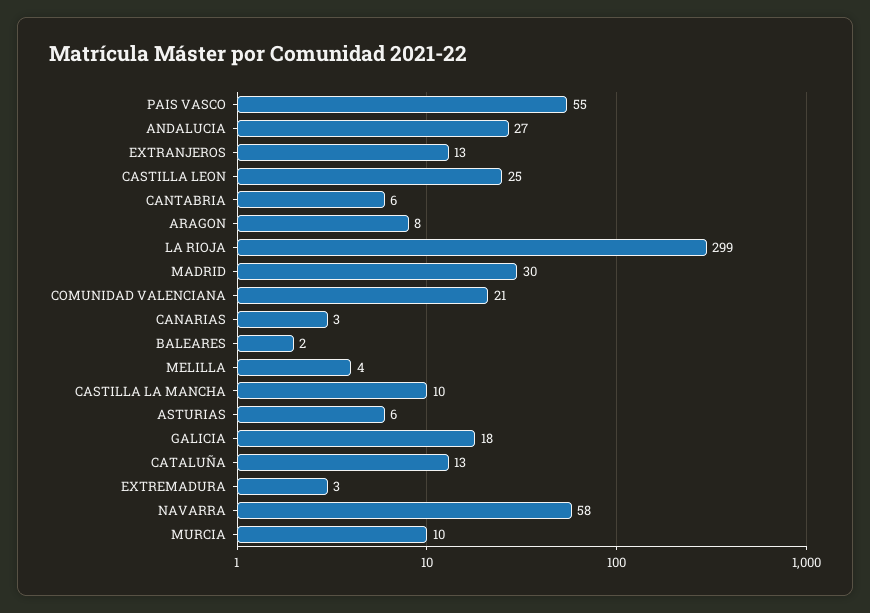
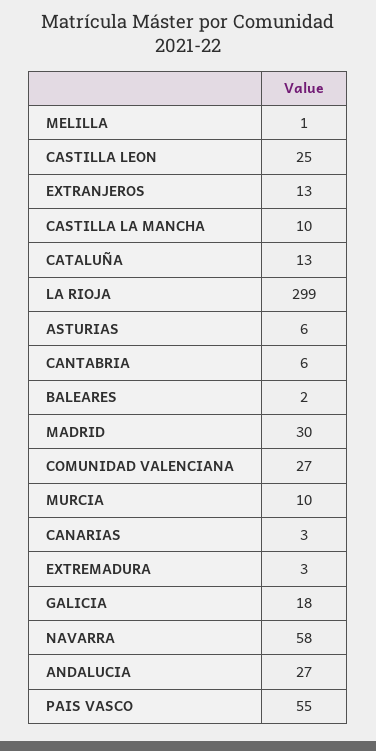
  {
    "PAIS VASCO": 55,
    "ANDALUCIA": 27,
    "EXTRANJEROS": 13,
    "CASTILLA LEON": 25,
    "CANTABRIA": 6,
-   "ARAGON": 8,
    "LA RIOJA": 299,
    "MADRID": 30,
-   "COMUNIDAD VALENCIANA": 21,
+   "COMUNIDAD VALENCIANA": 27,
    "CANARIAS": 3,
    "BALEARES": 2,
-   "MELILLA": 4,
+   "MELILLA": 1,
    "CASTILLA LA MANCHA": 10,
    "ASTURIAS": 6,
    "GALICIA": 18,
    "CATALUÑA": 13,
    "EXTREMADURA": 3,
    "NAVARRA": 58,
    "MURCIA": 10
  }

